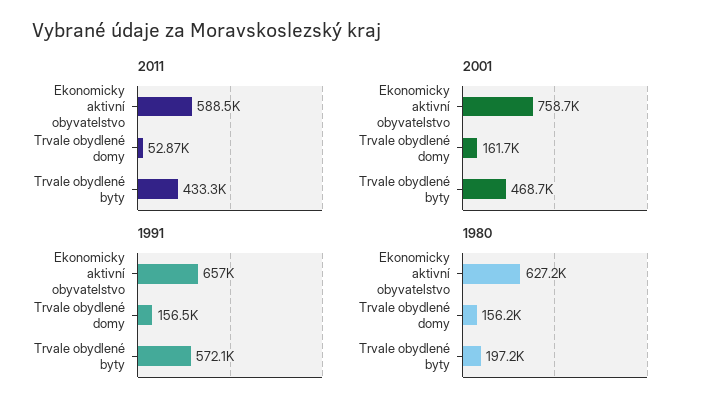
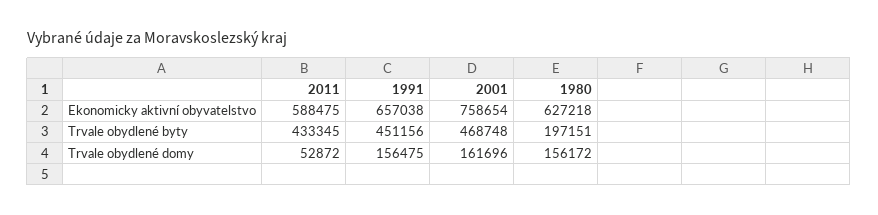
  {
    "2011": {
      "Ekonomicky aktivní obyvatelstvo": 588475,
      "Trvale obydlené domy": 52872,
      "Trvale obydlené byty": 433345
    },
    "2001": {
      "Ekonomicky aktivní obyvatelstvo": 758654,
      "Trvale obydlené domy": 161696,
      "Trvale obydlené byty": 468748
    },
    "1991": {
      "Ekonomicky aktivní obyvatelstvo": 657038,
      "Trvale obydlené domy": 156475,
-     "Trvale obydlené byty": 572100
+     "Trvale obydlené byty": 451156
    },
    "1980": {
      "Ekonomicky aktivní obyvatelstvo": 627218,
      "Trvale obydlené domy": 156172,
      "Trvale obydlené byty": 197151
    }
  }

